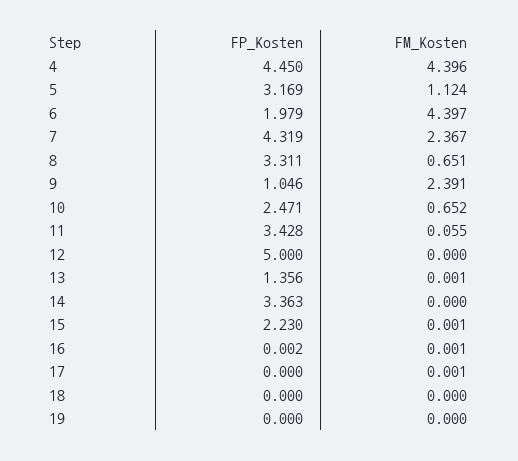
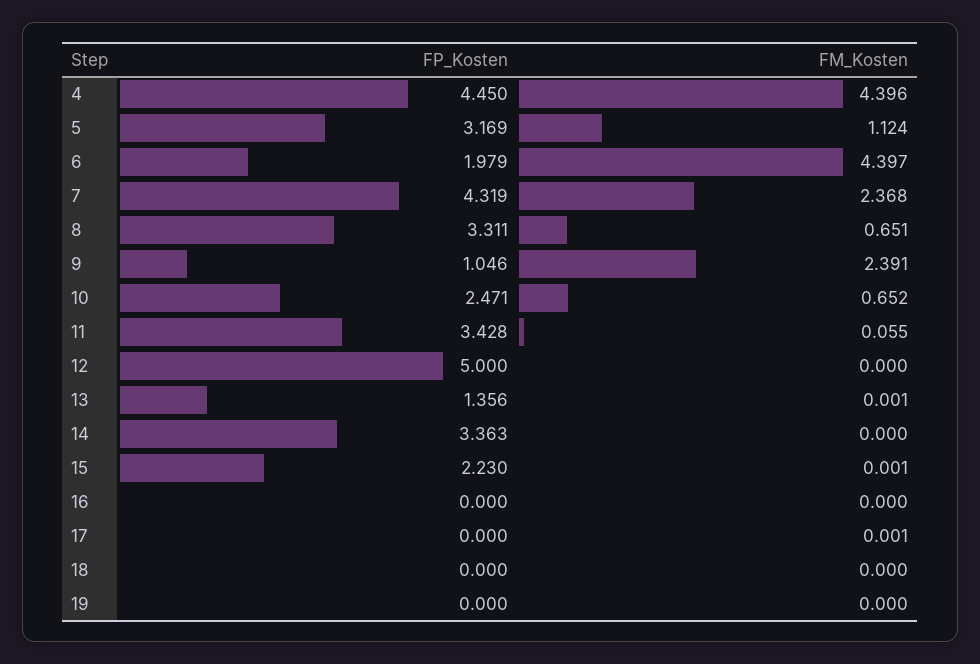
  {
    "FP_Kosten": {
      "4": 4.45,
      "5": 3.169,
      "6": 1.979,
      "7": 4.319,
      "8": 3.311,
      "9": 1.046,
      "10": 2.471,
      "11": 3.428,
      "12": 5,
      "13": 1.356,
      "14": 3.363,
      "15": 2.23,
-     "16": 0.002,
+     "16": 0,
      "17": 0,
      "18": 0,
      "19": 0
    },
    "FM_Kosten": {
      "4": 4.396,
      "5": 1.124,
      "6": 4.397,
-     "7": 2.367,
+     "7": 2.368,
      "8": 0.651,
      "9": 2.391,
      "10": 0.652,
      "11": 0.055,
      "12": 0,
      "13": 0.001,
      "14": 0,
      "15": 0.001,
-     "16": 0.001,
+     "16": 0,
      "17": 0.001,
      "18": 0,
      "19": 0
    }
  }

